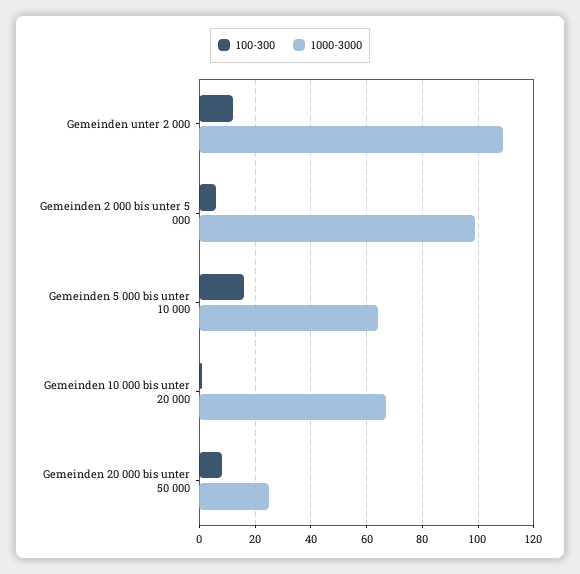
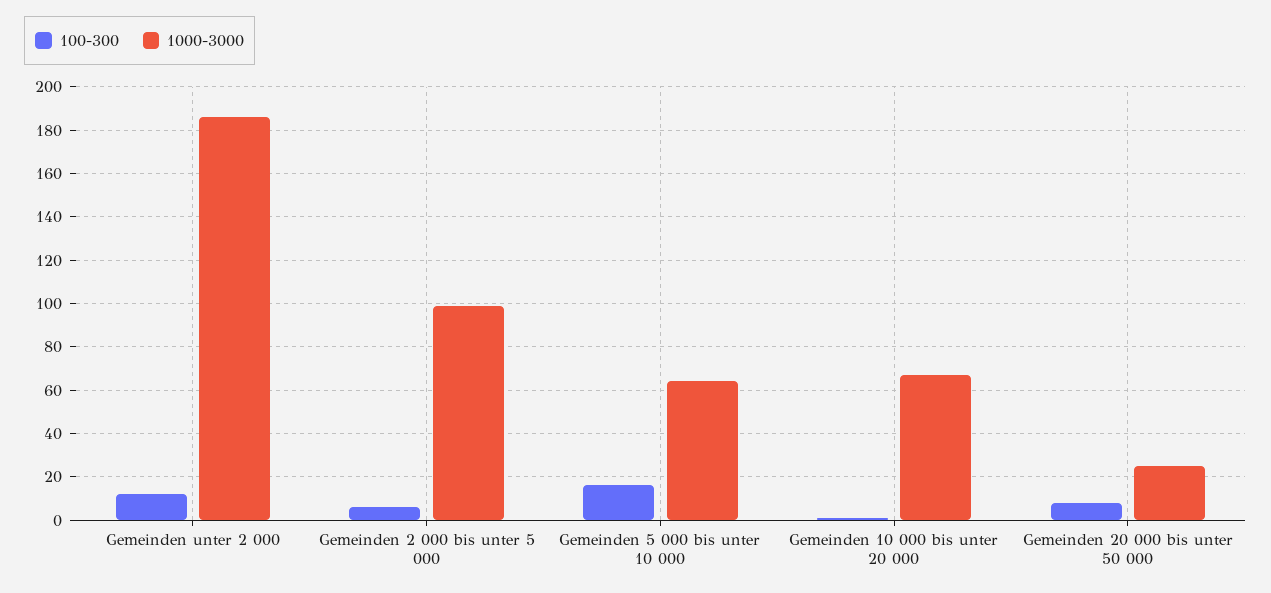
  {
    "100-300": {
      "Gemeinden unter 2 000": 10,
      "Gemeinden 2 000 bis unter 5 000": 5,
      "Gemeinden 5 000 bis unter 10 000": 15,
      "Gemeinden 10 000 bis unter 20 000": 0,
      "Gemeinden 20 000 bis unter 50 000": 10
    },
    "1000-3000": {
-     "Gemeinden unter 2 000": 110,
+     "Gemeinden unter 2 000": 185,
      "Gemeinden 2 000 bis unter 5 000": 100,
      "Gemeinden 5 000 bis unter 10 000": 65,
      "Gemeinden 10 000 bis unter 20 000": 65,
      "Gemeinden 20 000 bis unter 50 000": 25
    }
  }

